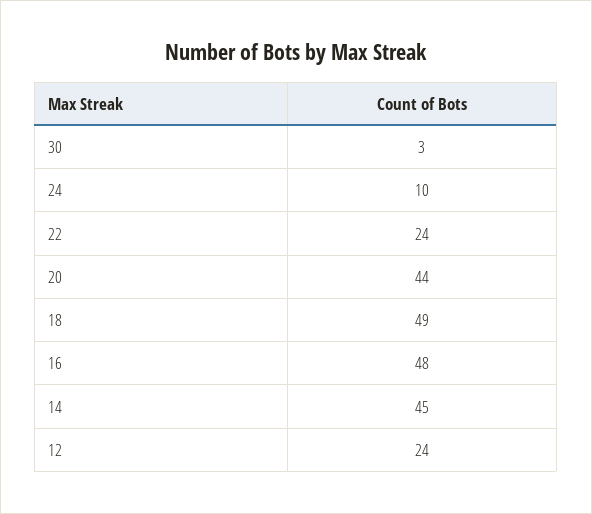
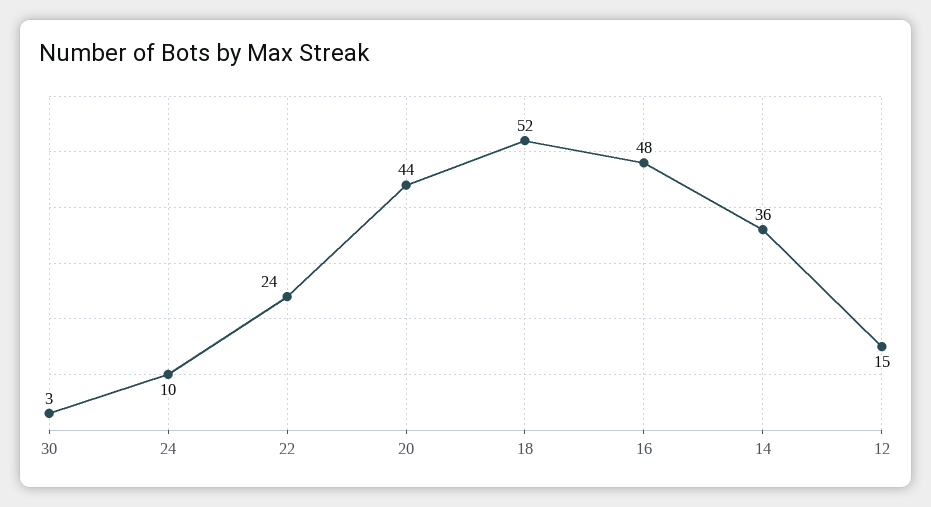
  {
    "30": 3,
    "24": 10,
    "22": 24,
    "20": 44,
-   "18": 49,
+   "18": 52,
    "16": 48,
-   "14": 45,
+   "14": 36,
-   "12": 24
+   "12": 15
  }

